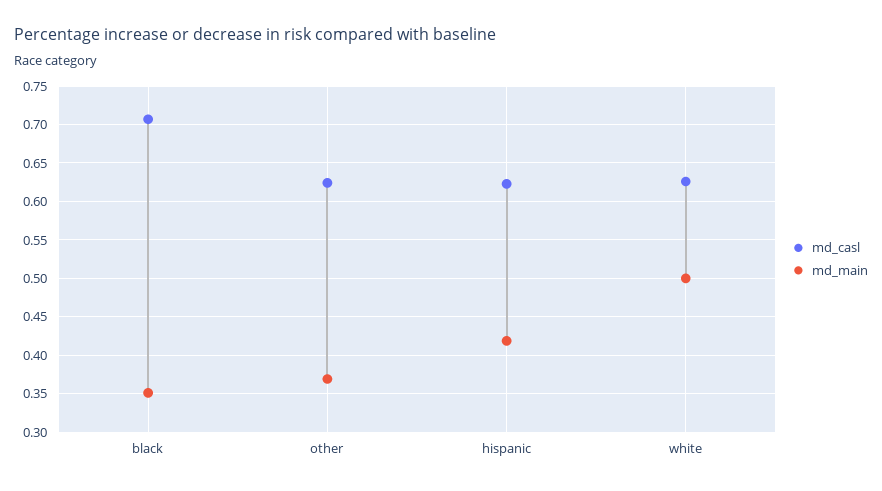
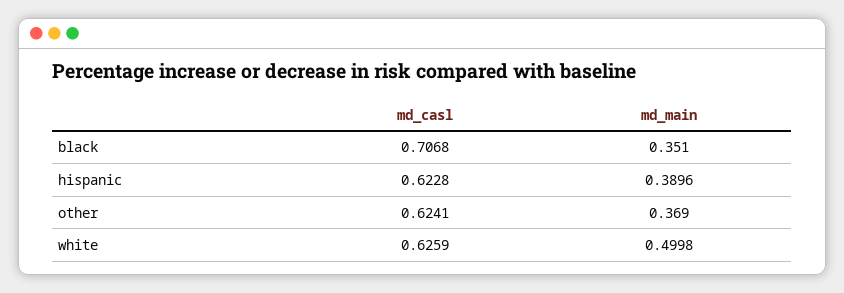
  {
    "md_casl": {
      "black": 0.7068,
      "other": 0.6241,
      "hispanic": 0.6228,
      "white": 0.6259
    },
    "md_main": {
      "black": 0.351,
      "other": 0.369,
-     "hispanic": 0.42,
+     "hispanic": 0.3896,
      "white": 0.4998
    }
  }

